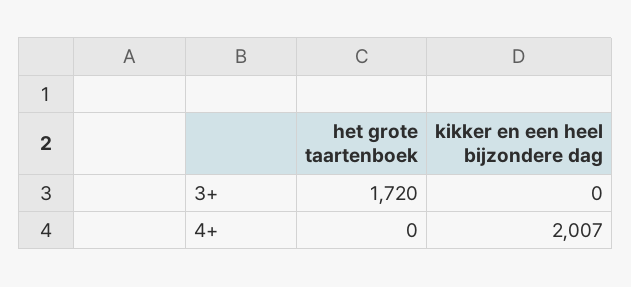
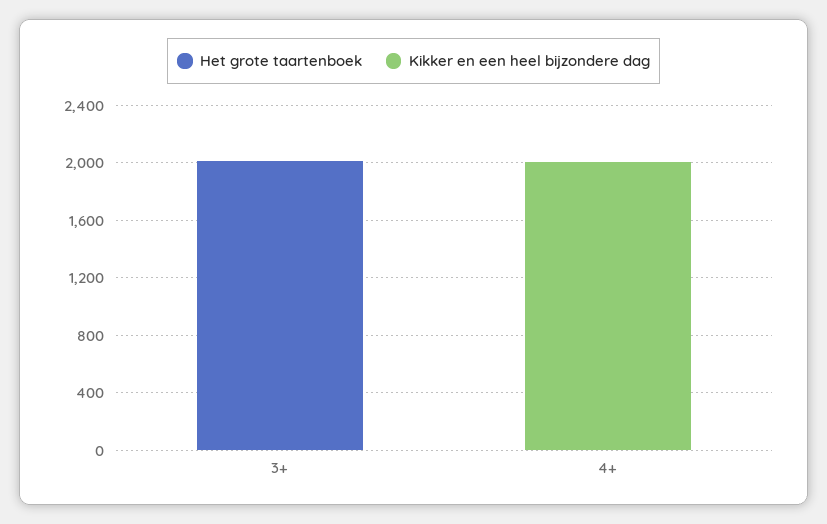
  {
    "het grote taartenboek": {
-     "3+": 1720,
+     "3+": 2000,
      "4+": 0
    },
    "kikker en een heel bijzondere dag": {
      "3+": 0,
      "4+": 2007
    }
  }

